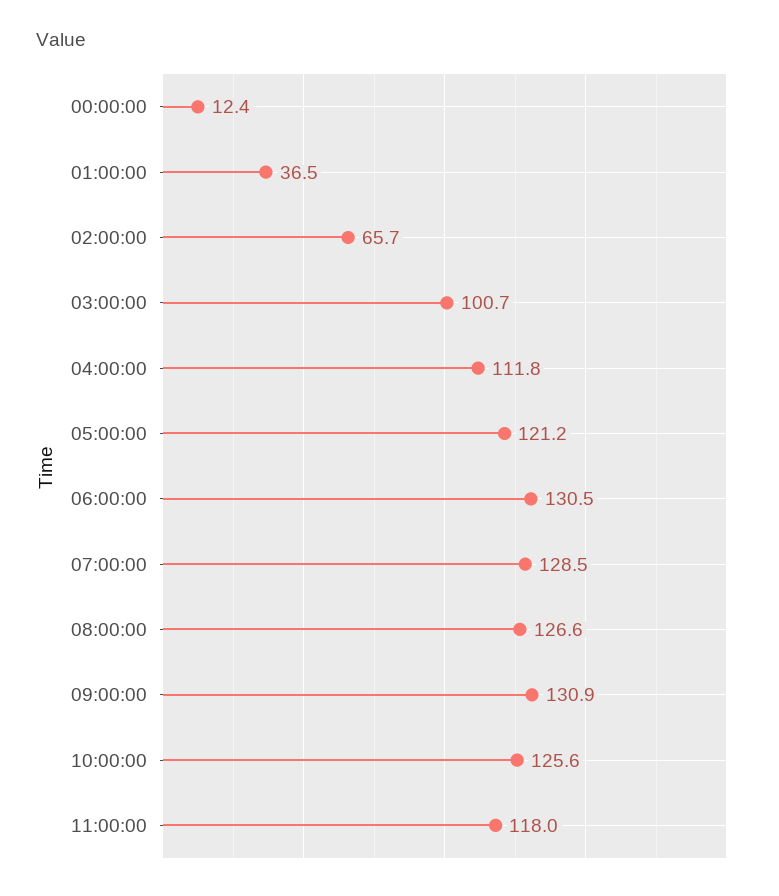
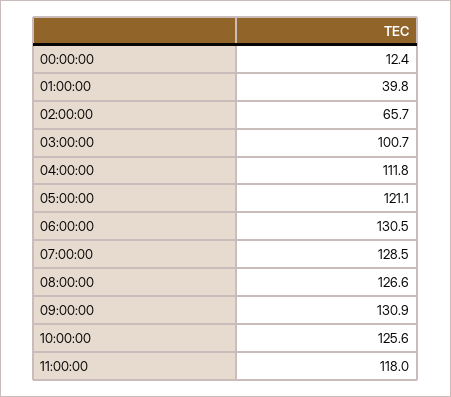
  {
    "00:00:00": 12.4,
-   "01:00:00": 36.5,
+   "01:00:00": 39.8,
    "02:00:00": 65.7,
    "03:00:00": 100.7,
    "04:00:00": 111.8,
-   "05:00:00": 121.2,
+   "05:00:00": 121.1,
    "06:00:00": 130.5,
    "07:00:00": 128.5,
    "08:00:00": 126.6,
    "09:00:00": 130.9,
    "10:00:00": 125.6,
    "11:00:00": 118
  }

